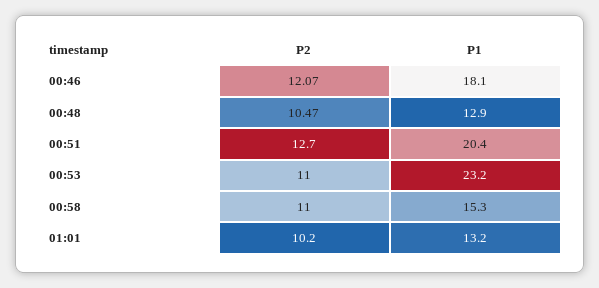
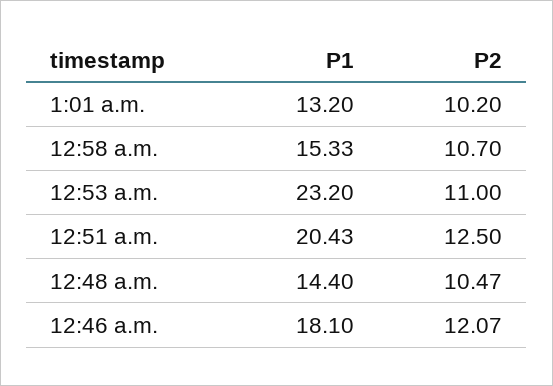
  {
    "P2": {
      "00:46": 12.07,
      "00:48": 10.47,
-     "00:51": 12.7,
+     "00:51": 12.5,
      "00:53": 11,
-     "00:58": 11,
+     "00:58": 10.7,
      "01:01": 10.2
    },
    "P1": {
      "00:46": 18.1,
-     "00:48": 12.9,
+     "00:48": 14.4,
      "00:51": 20.43,
      "00:53": 23.2,
      "00:58": 15.33,
      "01:01": 13.2
    }
  }

